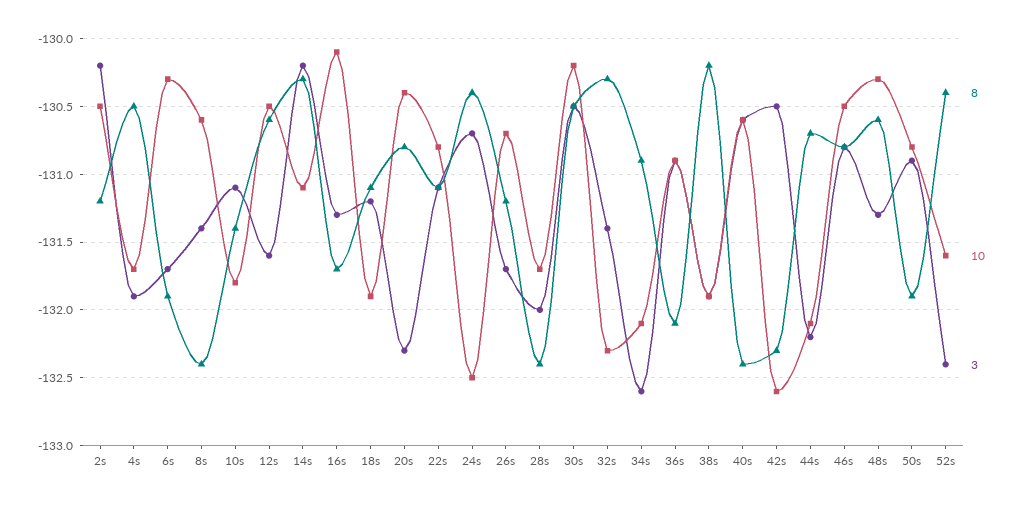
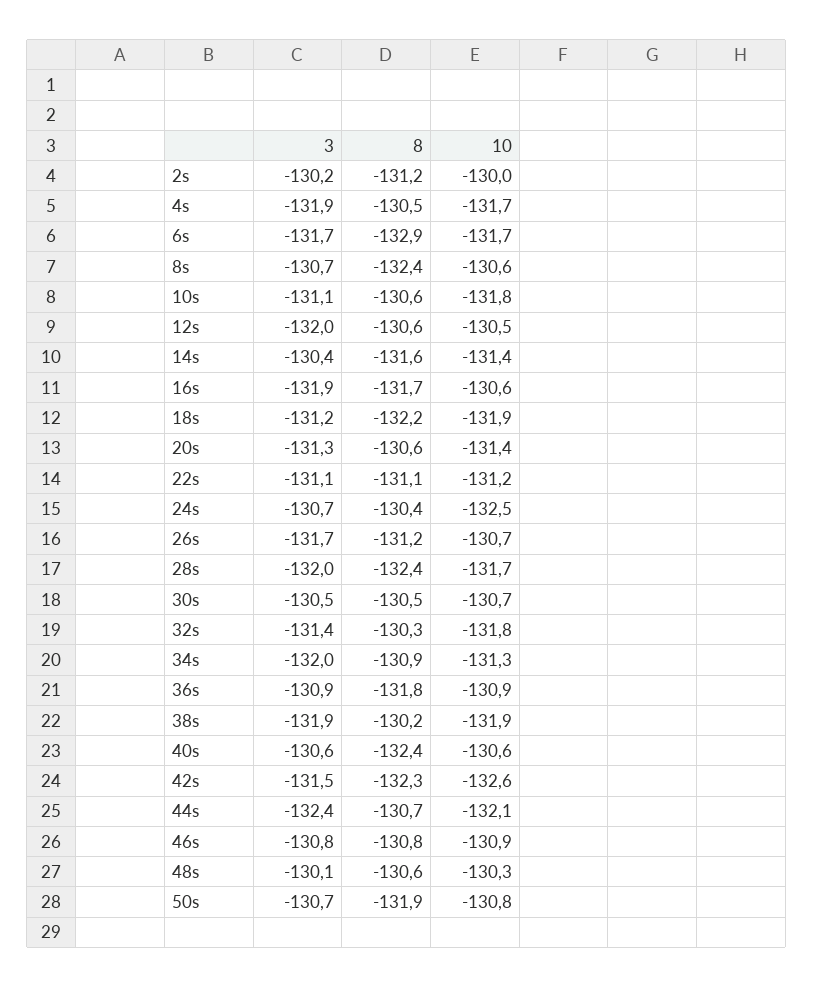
  {
    "8": {
      "2s": -131.2,
      "4s": -130.5,
-     "6s": -131.9,
+     "6s": -132.9,
      "8s": -132.4,
-     "10s": -131.4,
+     "10s": -130.6,
      "12s": -130.6,
-     "14s": -130.3,
+     "14s": -131.6,
      "16s": -131.7,
-     "18s": -131.1,
+     "18s": -132.2,
-     "20s": -130.8,
+     "20s": -130.6,
      "22s": -131.1,
      "24s": -130.4,
      "26s": -131.2,
      "28s": -132.4,
      "30s": -130.5,
      "32s": -130.3,
      "34s": -130.9,
-     "36s": -132.1,
+     "36s": -131.8,
      "38s": -130.2,
      "40s": -132.4,
      "42s": -132.3,
      "44s": -130.7,
      "46s": -130.8,
      "48s": -130.6,
-     "50s": -131.9,
+     "50s": -131.9
-     "52s": -130.4
    },
    "10": {
-     "2s": -130.5,
+     "2s": -130,
      "4s": -131.7,
-     "6s": -130.3,
+     "6s": -131.7,
      "8s": -130.6,
      "10s": -131.8,
      "12s": -130.5,
-     "14s": -131.1,
+     "14s": -131.4,
-     "16s": -130.1,
+     "16s": -130.6,
      "18s": -131.9,
-     "20s": -130.4,
+     "20s": -131.4,
-     "22s": -130.8,
+     "22s": -131.2,
      "24s": -132.5,
      "26s": -130.7,
      "28s": -131.7,
-     "30s": -130.2,
+     "30s": -130.7,
-     "32s": -132.3,
+     "32s": -131.8,
-     "34s": -132.1,
+     "34s": -131.3,
      "36s": -130.9,
      "38s": -131.9,
      "40s": -130.6,
      "42s": -132.6,
      "44s": -132.1,
-     "46s": -130.5,
+     "46s": -130.9,
      "48s": -130.3,
-     "50s": -130.8,
+     "50s": -130.8
-     "52s": -131.6
    },
    "3": {
      "2s": -130.2,
      "4s": -131.9,
      "6s": -131.7,
-     "8s": -131.4,
+     "8s": -130.7,
      "10s": -131.1,
-     "12s": -131.6,
+     "12s": -132,
-     "14s": -130.2,
+     "14s": -130.4,
-     "16s": -131.3,
+     "16s": -131.9,
      "18s": -131.2,
-     "20s": -132.3,
+     "20s": -131.3,
      "22s": -131.1,
      "24s": -130.7,
      "26s": -131.7,
      "28s": -132,
      "30s": -130.5,
      "32s": -131.4,
-     "34s": -132.6,
+     "34s": -132,
      "36s": -130.9,
      "38s": -131.9,
      "40s": -130.6,
-     "42s": -130.5,
+     "42s": -131.5,
-     "44s": -132.2,
+     "44s": -132.4,
      "46s": -130.8,
-     "48s": -131.3,
+     "48s": -130.1,
-     "50s": -130.9,
+     "50s": -130.7
-     "52s": -132.4
    }
  }

